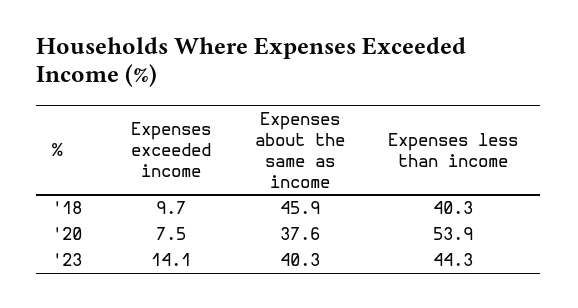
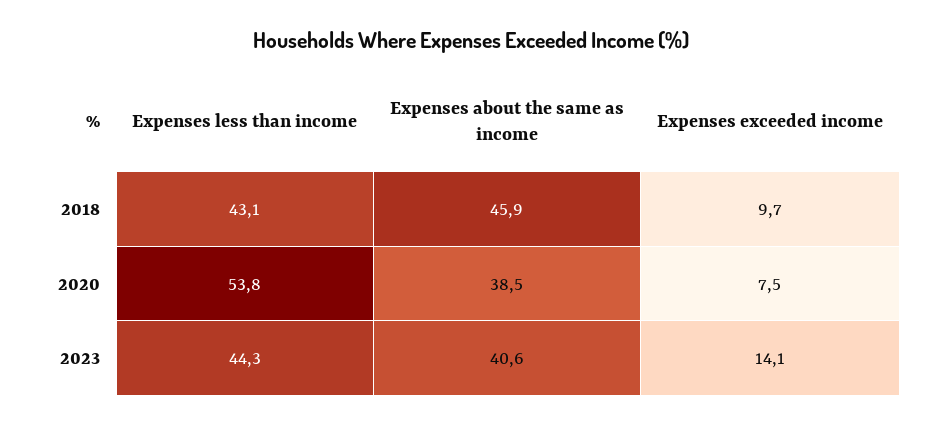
  {
    "Expenses exceeded income": {
      "'18": 9.7,
      "'20": 7.5,
      "'23": 14.1
    },
    "Expenses about the same as income": {
      "'18": 45.9,
-     "'20": 37.6,
+     "'20": 38.5,
-     "'23": 40.3
+     "'23": 40.6
    },
    "Expenses less than income": {
-     "'18": 40.3,
+     "'18": 43.1,
-     "'20": 53.9,
+     "'20": 53.8,
      "'23": 44.3
    }
  }

